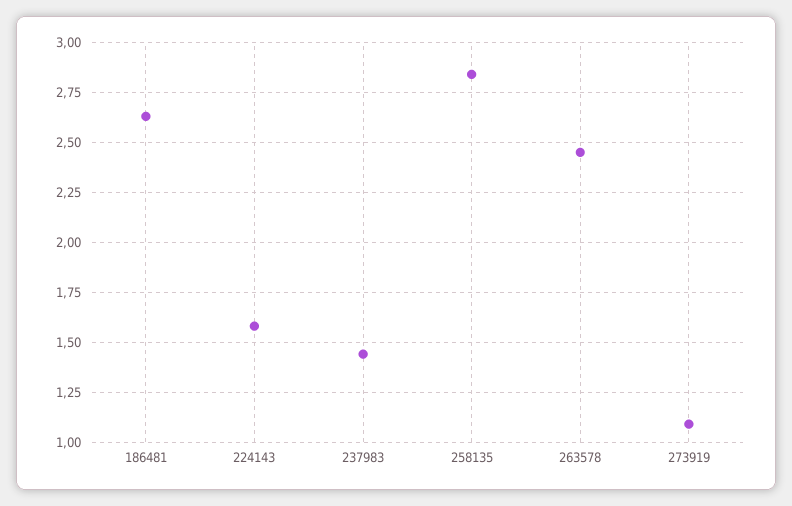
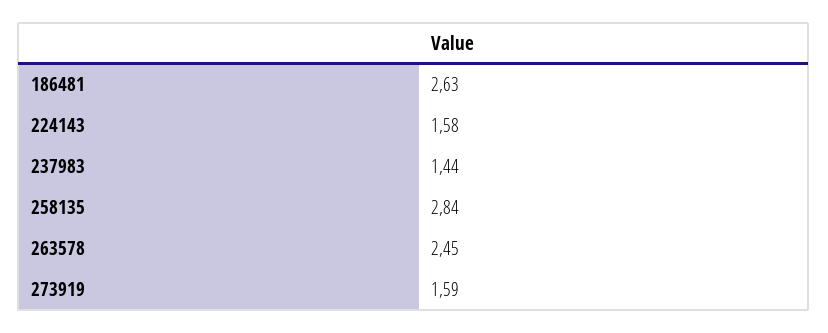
  {
    "186481": 2.63,
    "224143": 1.58,
    "237983": 1.44,
    "258135": 2.84,
    "263578": 2.45,
-   "273919": 1.1
+   "273919": 1.59
  }

